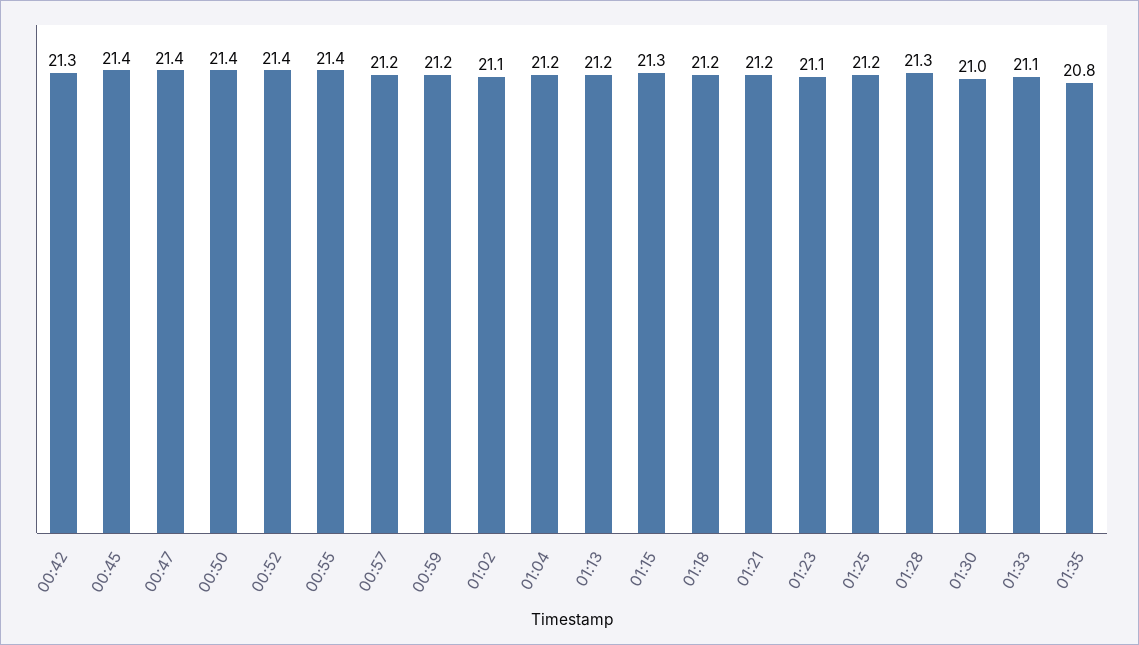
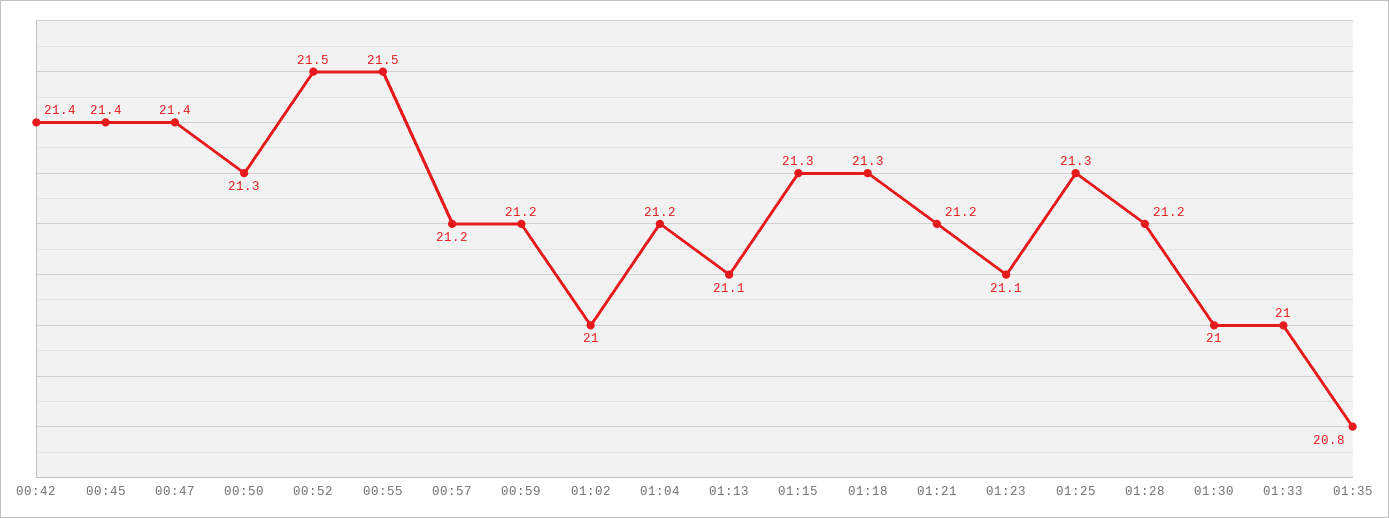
  {
-   "00:42": 21.3,
+   "00:42": 21.4,
    "00:45": 21.4,
    "00:47": 21.4,
-   "00:50": 21.4,
+   "00:50": 21.3,
-   "00:52": 21.4,
+   "00:52": 21.5,
-   "00:55": 21.4,
+   "00:55": 21.5,
    "00:57": 21.2,
    "00:59": 21.2,
-   "01:02": 21.1,
+   "01:02": 21,
    "01:04": 21.2,
-   "01:13": 21.2,
+   "01:13": 21.1,
    "01:15": 21.3,
-   "01:18": 21.2,
+   "01:18": 21.3,
    "01:21": 21.2,
    "01:23": 21.1,
-   "01:25": 21.2,
+   "01:25": 21.3,
-   "01:28": 21.3,
+   "01:28": 21.2,
    "01:30": 21,
-   "01:33": 21.1,
+   "01:33": 21,
    "01:35": 20.8
  }

